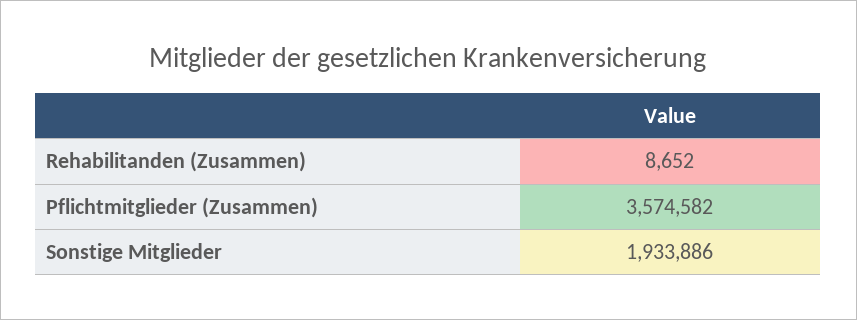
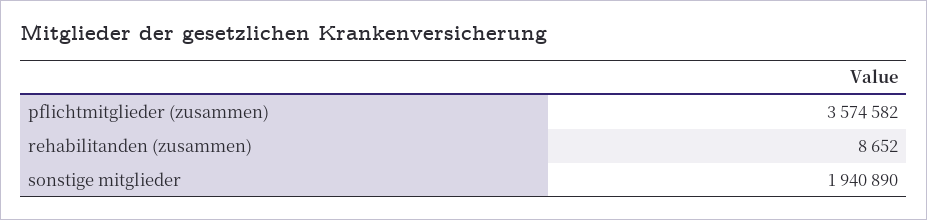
  {
    "Rehabilitanden (Zusammen)": 8652,
    "Pflichtmitglieder (Zusammen)": 3574582,
-   "Sonstige Mitglieder": 1933886
+   "Sonstige Mitglieder": 1940890
  }

